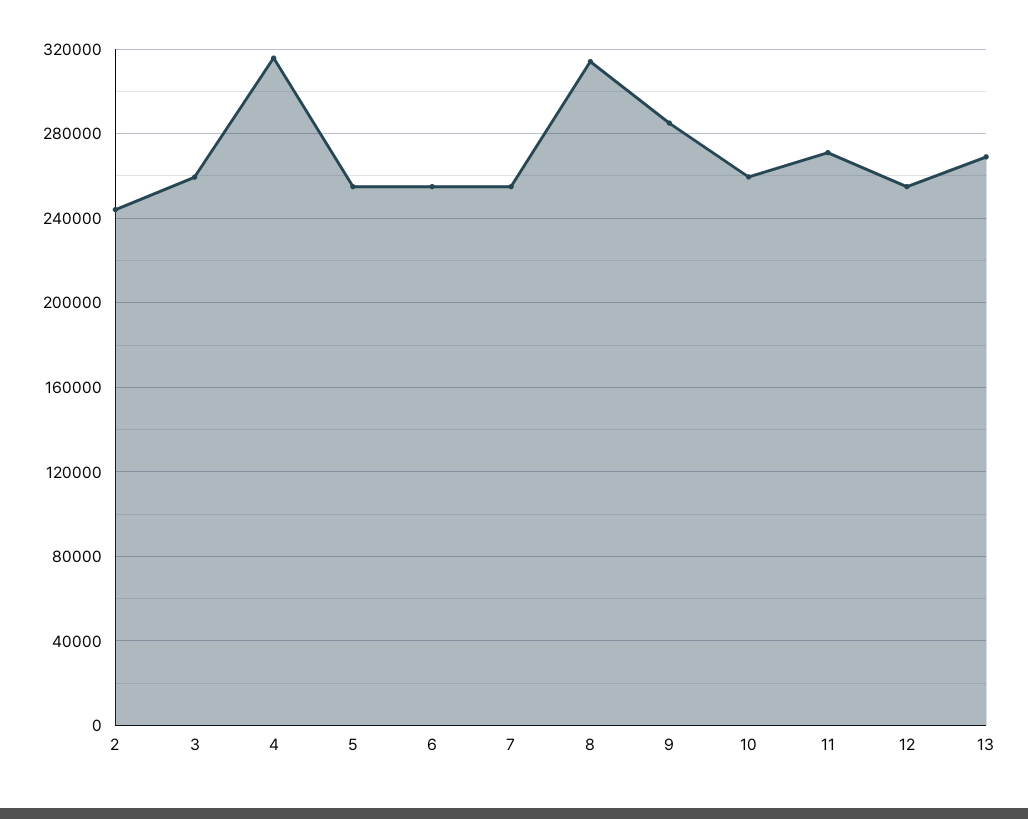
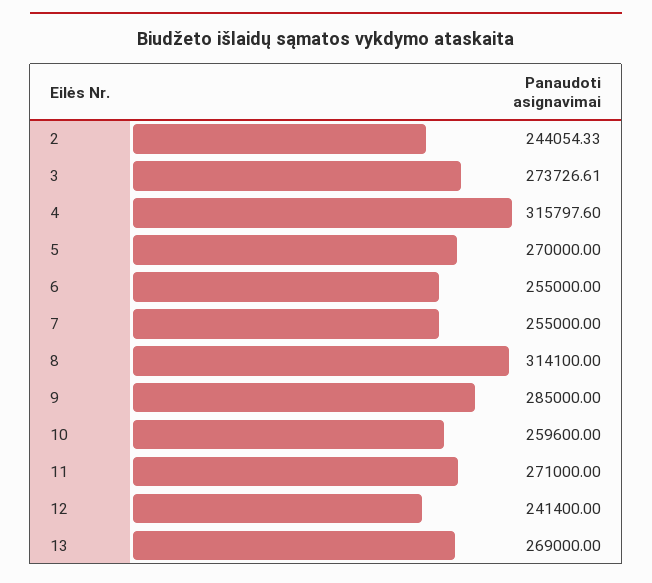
  {
    "2": 244054.33,
-   "3": 260000,
+   "3": 273726.61,
    "4": 315797.6,
-   "5": 255000,
+   "5": 270000,
    "6": 255000,
    "7": 255000,
    "8": 314100,
    "9": 285000,
    "10": 259600,
    "11": 271000,
-   "12": 255000,
+   "12": 241400,
    "13": 269000
  }

